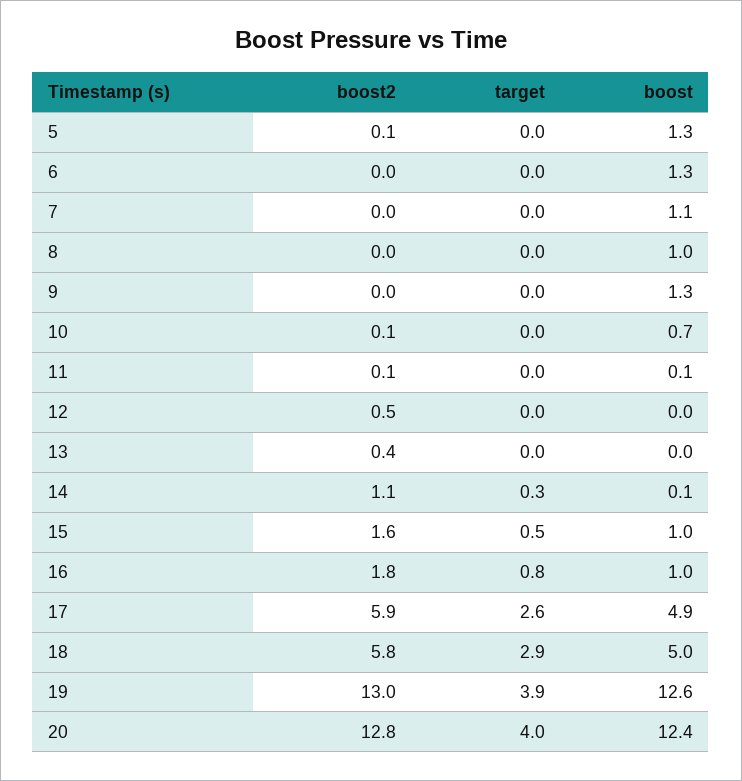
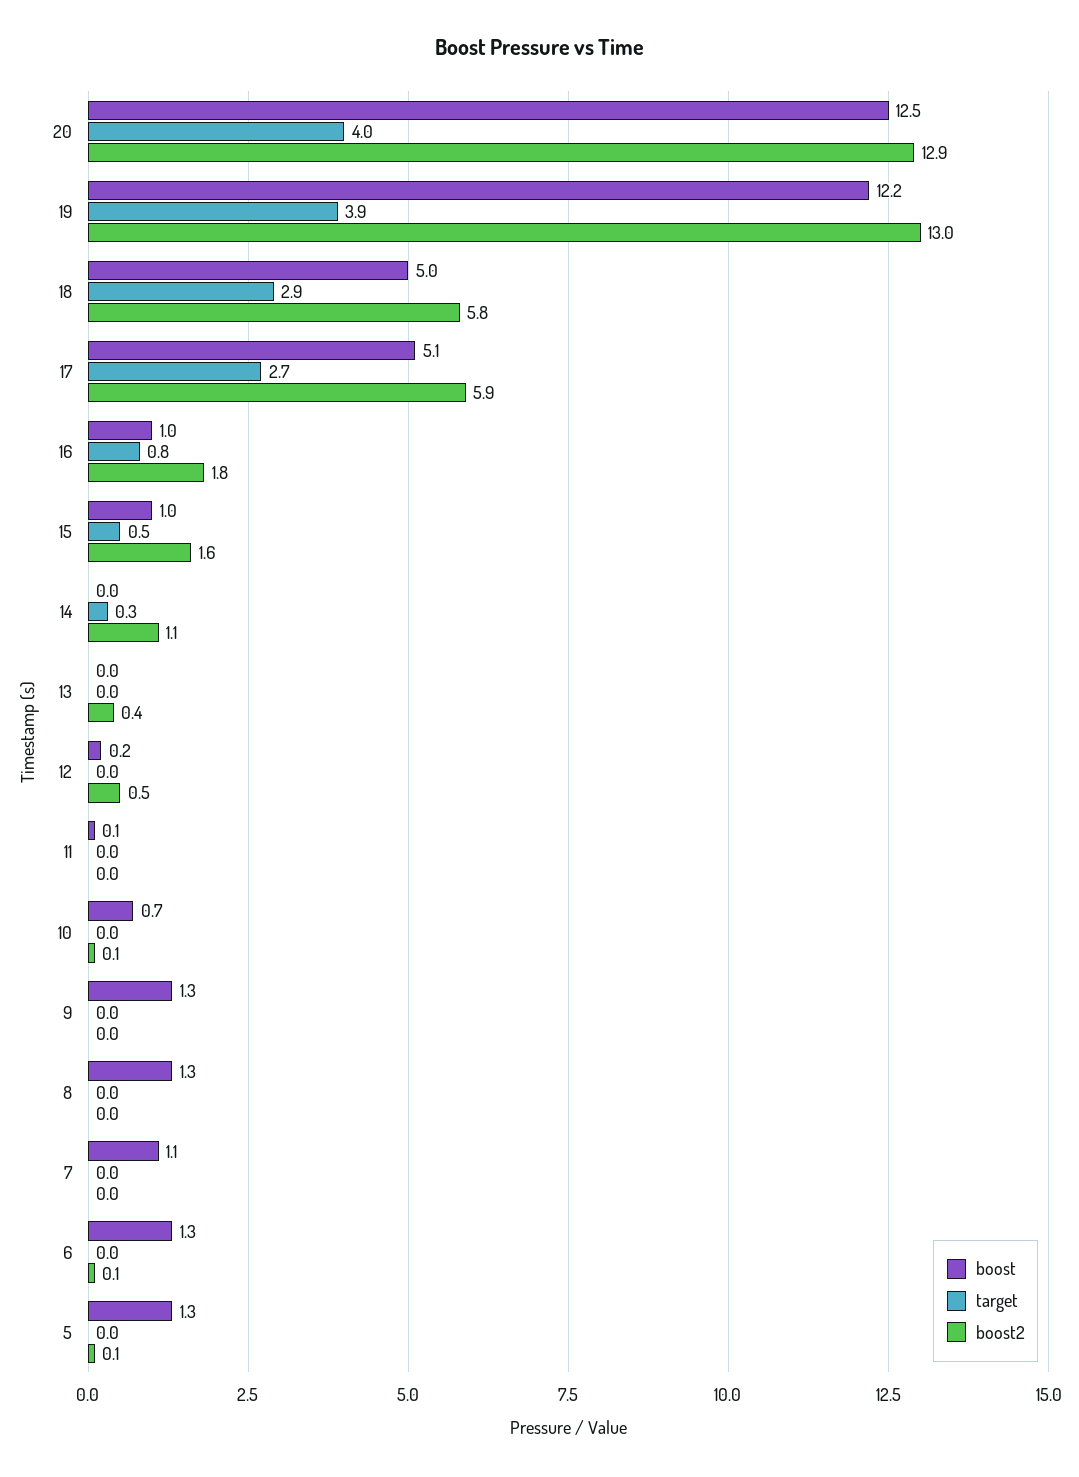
  {
    "boost2": {
      "5": 0.1,
-     "6": 0,
+     "6": 0.1,
      "7": 0,
      "8": 0,
      "9": 0,
      "10": 0.1,
-     "11": 0.1,
+     "11": 0,
      "12": 0.5,
      "13": 0.4,
      "14": 1.1,
      "15": 1.6,
      "16": 1.8,
      "17": 5.9,
      "18": 5.8,
      "19": 13,
-     "20": 12.8
+     "20": 12.9
    },
    "target": {
      "5": 0,
      "6": 0,
      "7": 0,
      "8": 0,
      "9": 0,
      "10": 0,
      "11": 0,
      "12": 0,
      "13": 0,
      "14": 0.3,
      "15": 0.5,
      "16": 0.8,
-     "17": 2.6,
+     "17": 2.7,
      "18": 2.9,
      "19": 3.9,
      "20": 4
    },
    "boost": {
      "5": 1.3,
      "6": 1.3,
      "7": 1.1,
-     "8": 1,
+     "8": 1.3,
      "9": 1.3,
      "10": 0.7,
      "11": 0.1,
-     "12": 0,
+     "12": 0.2,
      "13": 0,
-     "14": 0.1,
+     "14": 0,
      "15": 1,
      "16": 1,
-     "17": 4.9,
+     "17": 5.1,
      "18": 5,
-     "19": 12.6,
+     "19": 12.2,
-     "20": 12.4
+     "20": 12.5
    }
  }

